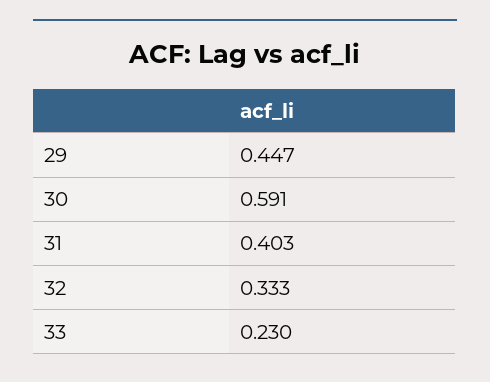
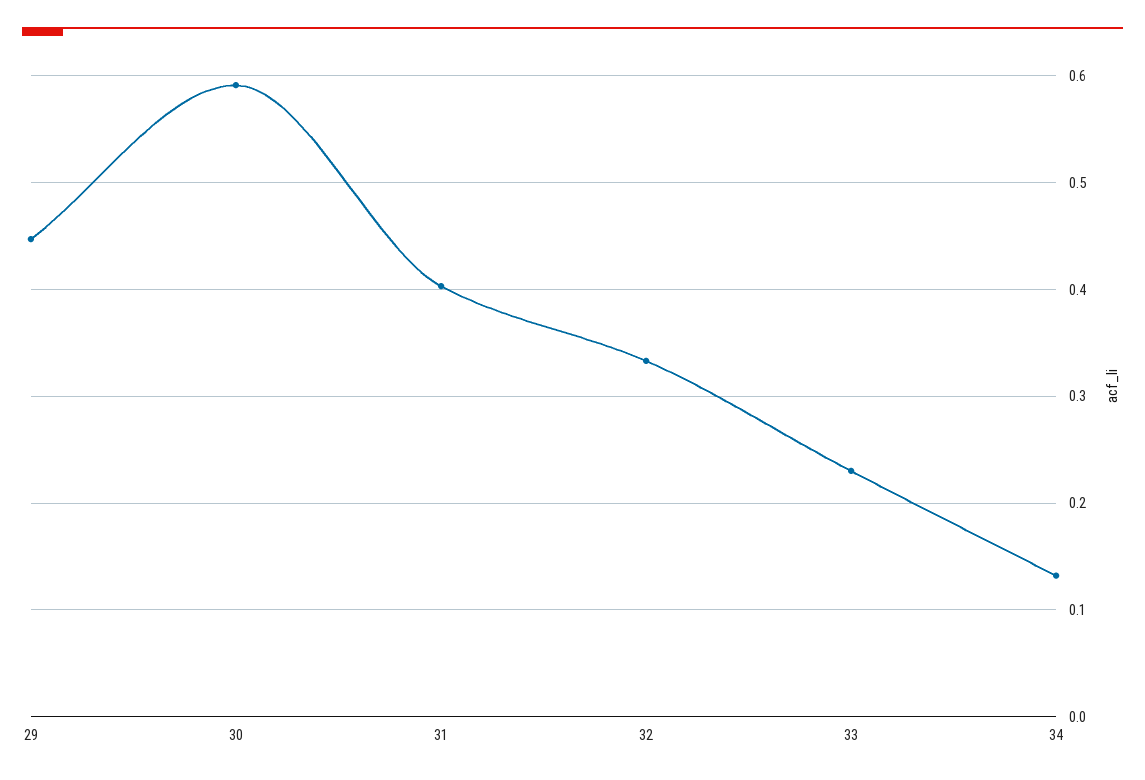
  {
    "29": 0.447,
    "30": 0.591,
    "31": 0.403,
    "32": 0.333,
-   "33": 0.23
+   "33": 0.23,
+   "34": 0.13
  }

